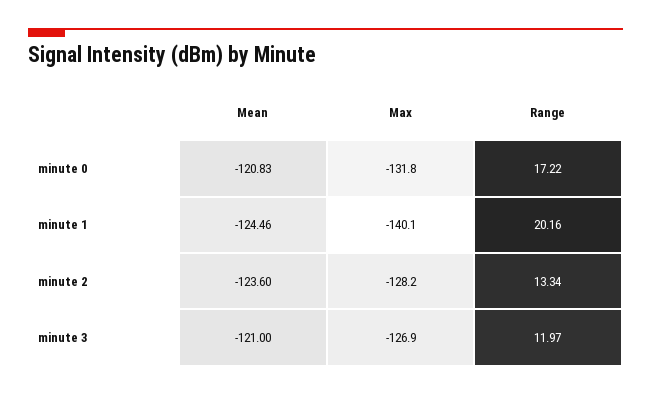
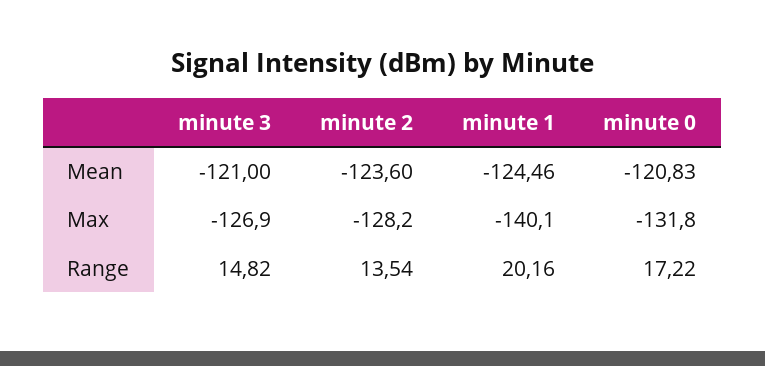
  {
    "Mean": {
      "minute 0": -120.83,
      "minute 1": -124.46,
      "minute 2": -123.6,
      "minute 3": -121
    },
    "Max": {
      "minute 0": -131.8,
      "minute 1": -140.1,
      "minute 2": -128.2,
      "minute 3": -126.9
    },
    "Range": {
      "minute 0": 17.22,
      "minute 1": 20.16,
-     "minute 2": 13.34,
+     "minute 2": 13.54,
-     "minute 3": 11.97
+     "minute 3": 14.82
    }
  }

